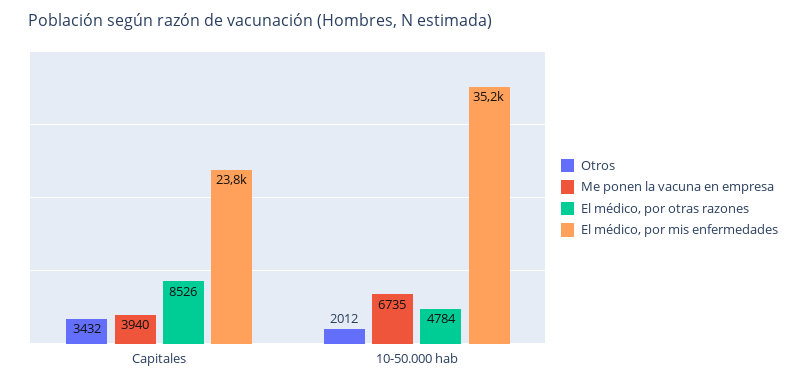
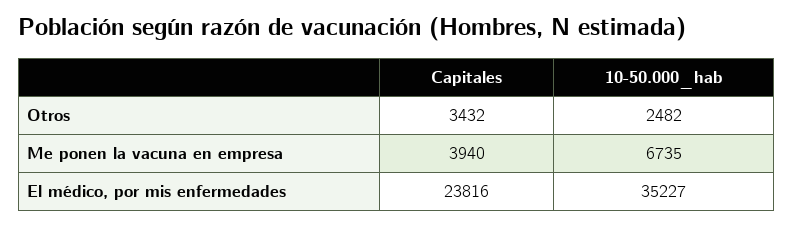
  {
    "Otros": {
      "Capitales": 3432,
-     "10-50.000 hab": 2012
+     "10-50.000 hab": 2482
    },
    "Me ponen la vacuna en empresa": {
      "Capitales": 3940,
      "10-50.000 hab": 6735
    },
-   "El médico, por otras razones": {
-     "Capitales": 8526,
-     "10-50.000 hab": 4784
-   },
    "El médico, por mis enfermedades": {
      "Capitales": 23816,
      "10-50.000 hab": 35227
    }
  }

